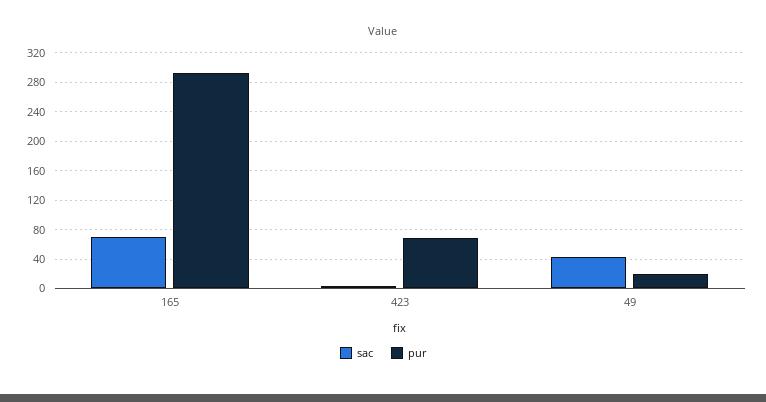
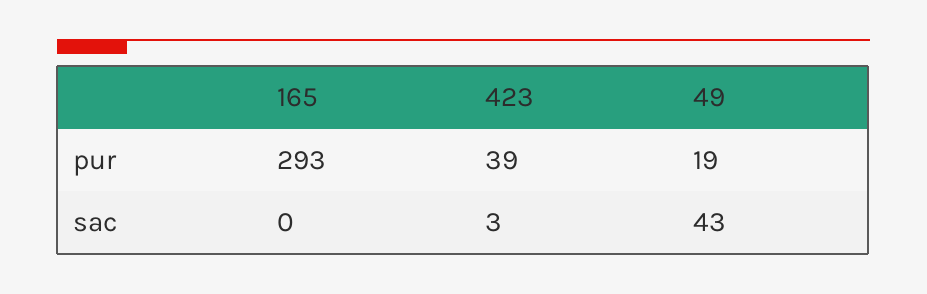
  {
    "sac": {
-     "165": 70,
+     "165": 0,
      "423": 3,
      "49": 43
    },
    "pur": {
      "165": 293,
-     "423": 70,
+     "423": 39,
      "49": 19
    }
  }

